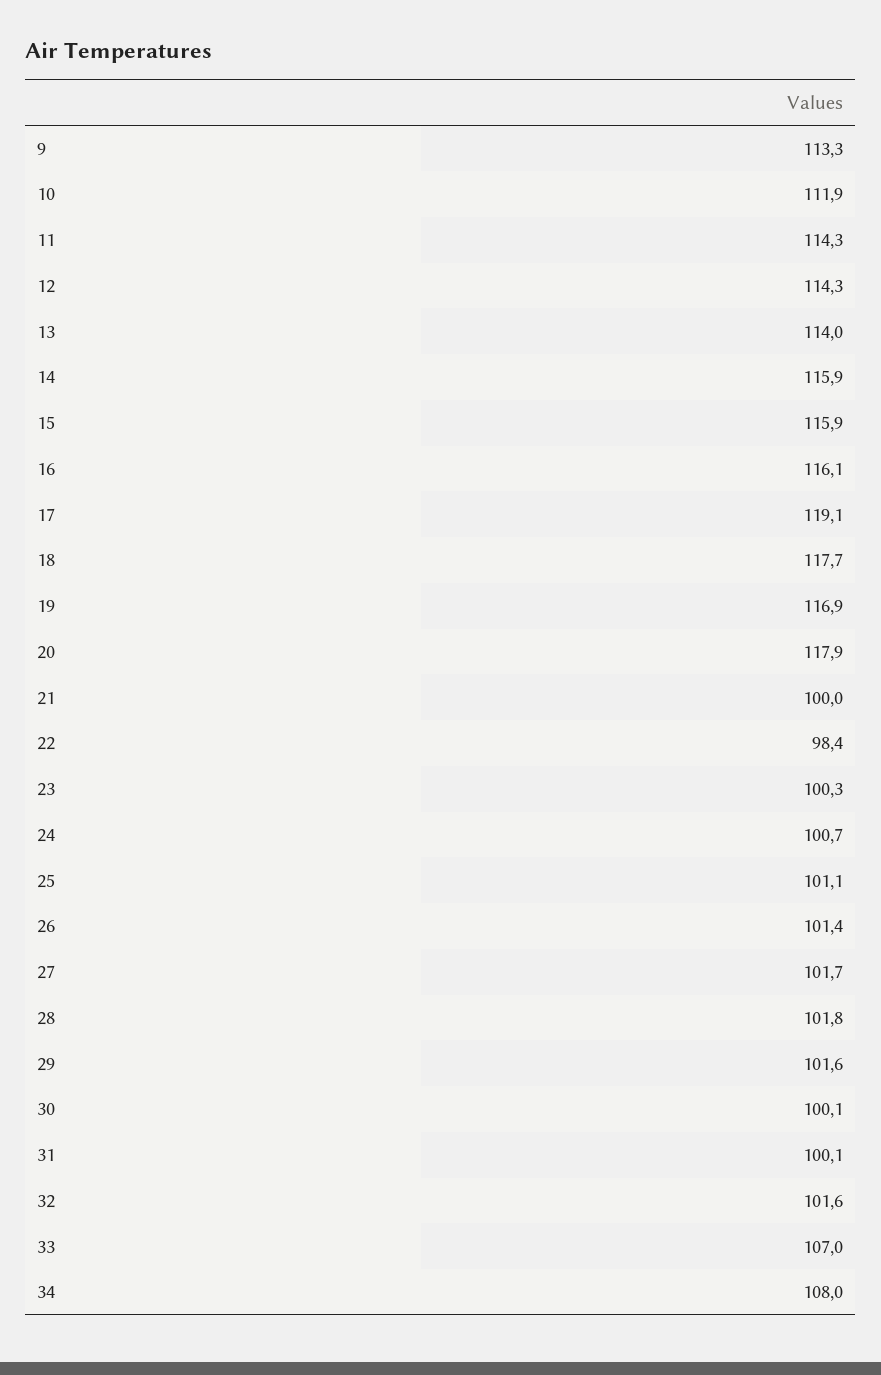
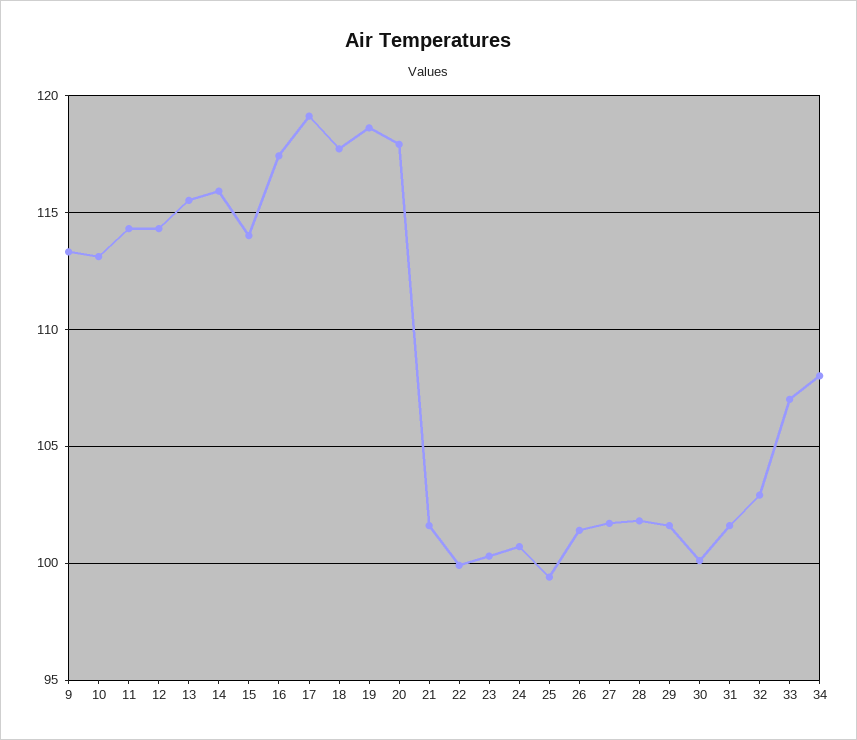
  {
    "9": 113.3,
-   "10": 111.9,
+   "10": 113,
    "11": 114.3,
    "12": 114.3,
-   "13": 114,
+   "13": 115.5,
    "14": 115.9,
-   "15": 115.9,
+   "15": 114,
-   "16": 116.1,
+   "16": 117.5,
    "17": 119.1,
    "18": 117.7,
-   "19": 116.9,
+   "19": 118.5,
    "20": 117.9,
-   "21": 100,
+   "21": 101.5,
-   "22": 98.4,
+   "22": 100,
    "23": 100.3,
    "24": 100.7,
-   "25": 101.1,
+   "25": 99.5,
    "26": 101.4,
    "27": 101.7,
    "28": 101.8,
    "29": 101.6,
    "30": 100.1,
-   "31": 100.1,
+   "31": 101.5,
-   "32": 101.6,
+   "32": 103,
    "33": 107,
    "34": 108
  }

